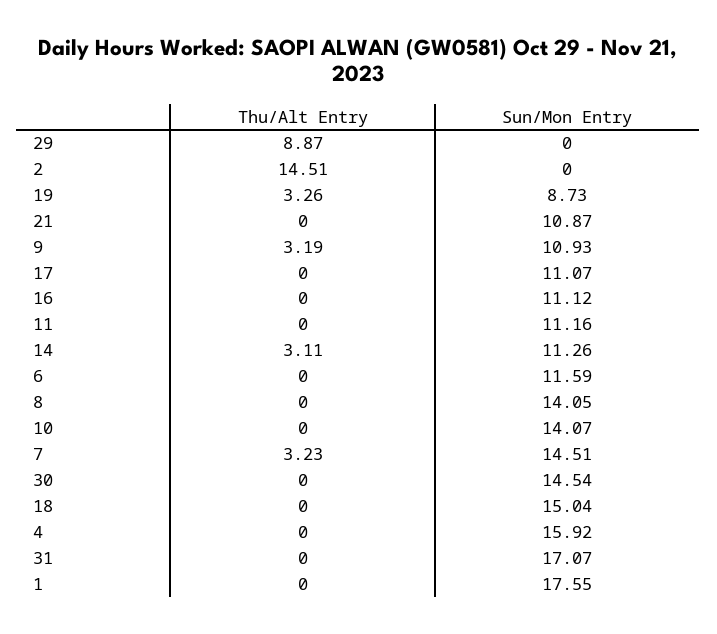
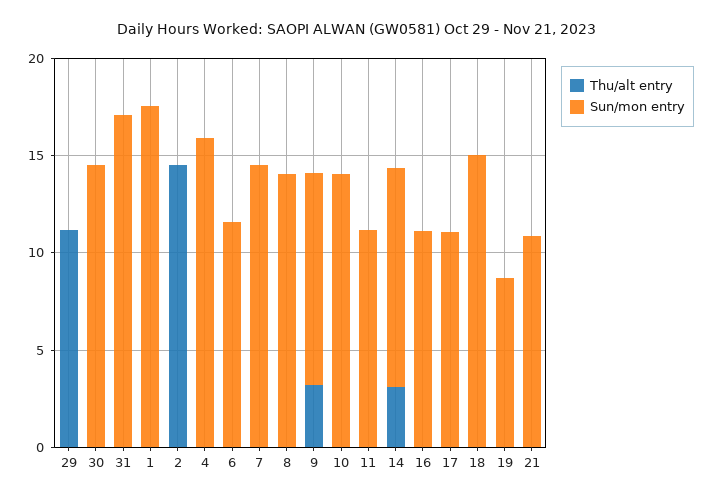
  {
    "Thu/Alt Entry": {
-     "29": 8.87,
+     "29": 11,
      "2": 14.51,
-     "19": 3.26,
+     "19": 0,
      "21": 0,
      "9": 3.19,
      "17": 0,
      "16": 0,
      "11": 0,
      "14": 3.11,
      "6": 0,
      "8": 0,
      "10": 0,
-     "7": 3.23,
+     "7": 0,
      "30": 0,
      "18": 0,
      "4": 0,
      "31": 0,
      "1": 0
    },
    "Sun/Mon Entry": {
      "29": 0,
      "2": 0,
      "19": 8.73,
      "21": 10.87,
      "9": 10.93,
      "17": 11.07,
      "16": 11.12,
      "11": 11.16,
      "14": 11.26,
      "6": 11.59,
      "8": 14.05,
      "10": 14.07,
      "7": 14.51,
      "30": 14.54,
      "18": 15.04,
      "4": 15.92,
      "31": 17.07,
      "1": 17.55
    }
  }

